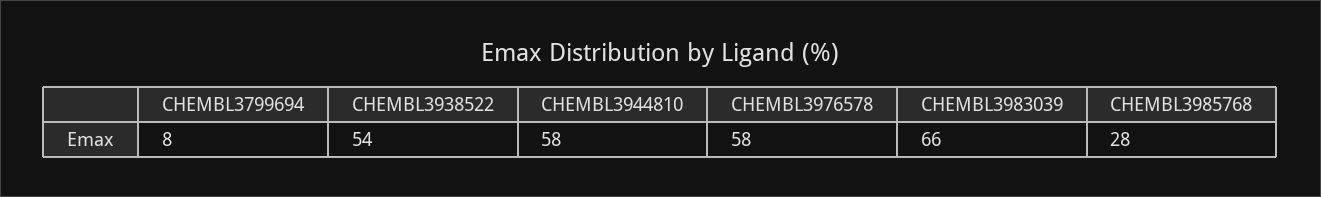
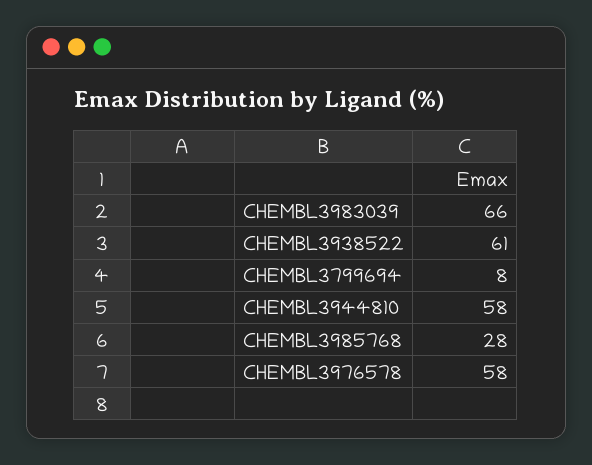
  {
    "CHEMBL3799694": 8,
-   "CHEMBL3938522": 54,
+   "CHEMBL3938522": 61,
    "CHEMBL3944810": 58,
    "CHEMBL3976578": 58,
    "CHEMBL3983039": 66,
    "CHEMBL3985768": 28
  }

